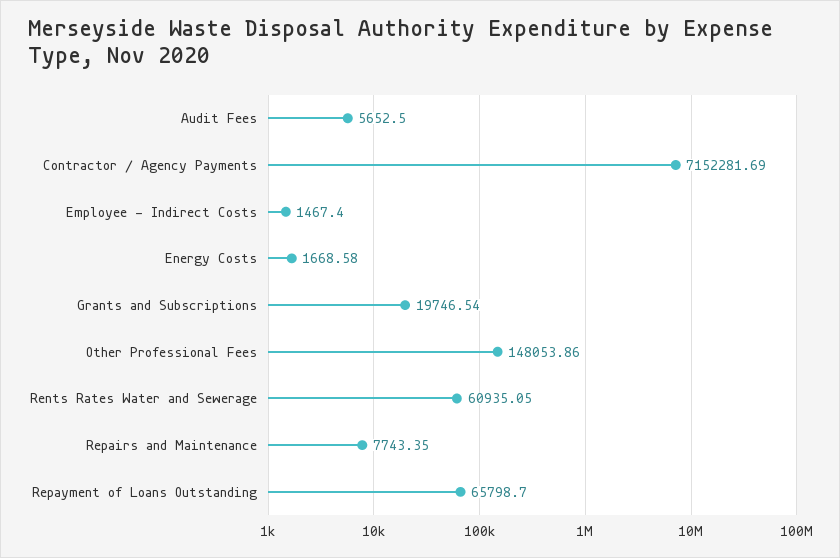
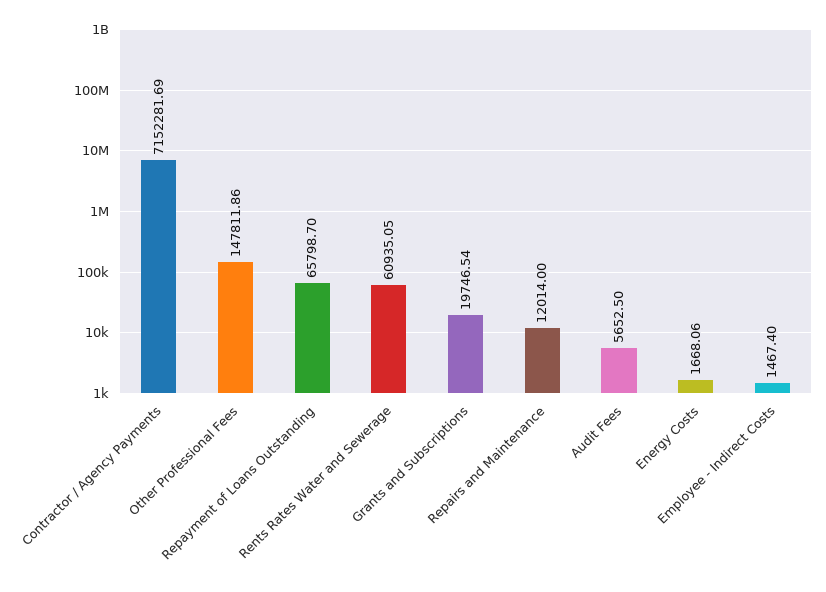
  {
    "Audit Fees": 5652.5,
    "Contractor / Agency Payments": 7152281.69,
    "Employee - Indirect Costs": 1467.4,
-   "Energy Costs": 1668.58,
+   "Energy Costs": 1668.06,
    "Grants and Subscriptions": 19746.54,
-   "Other Professional Fees": 148053.86,
+   "Other Professional Fees": 147811.86,
    "Rents Rates Water and Sewerage": 60935.05,
-   "Repairs and Maintenance": 7743.35,
+   "Repairs and Maintenance": 12014,
    "Repayment of Loans Outstanding": 65798.7
  }

